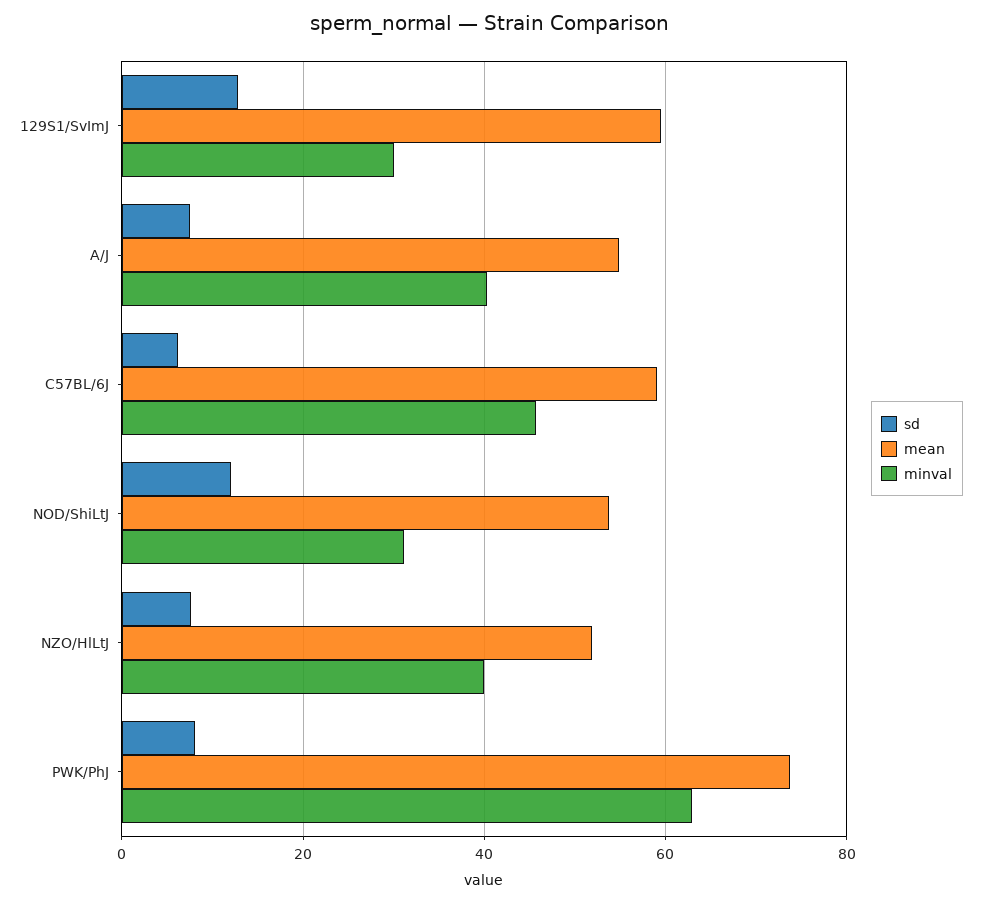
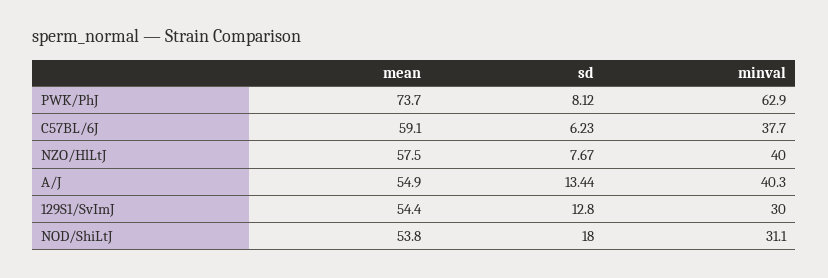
  {
    "sd": {
      "129S1/SvImJ": 12.8,
-     "A/J": 8,
+     "A/J": 13.44,
      "C57BL/6J": 6.23,
-     "NOD/ShiLtJ": 12,
+     "NOD/ShiLtJ": 18,
      "NZO/HlLtJ": 7.67,
      "PWK/PhJ": 8.12
    },
    "mean": {
-     "129S1/SvImJ": 60,
+     "129S1/SvImJ": 54.4,
      "A/J": 54.9,
      "C57BL/6J": 59.1,
      "NOD/ShiLtJ": 53.8,
-     "NZO/HlLtJ": 52,
+     "NZO/HlLtJ": 57.5,
      "PWK/PhJ": 73.7
    },
    "minval": {
      "129S1/SvImJ": 30,
      "A/J": 40.3,
-     "C57BL/6J": 46,
+     "C57BL/6J": 37.7,
      "NOD/ShiLtJ": 31.1,
      "NZO/HlLtJ": 40,
      "PWK/PhJ": 62.9
    }
  }

